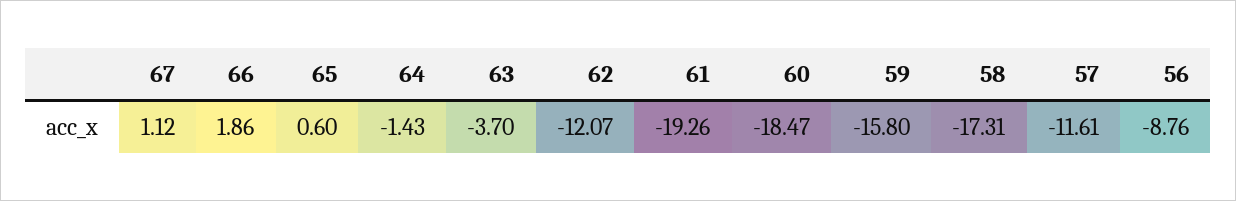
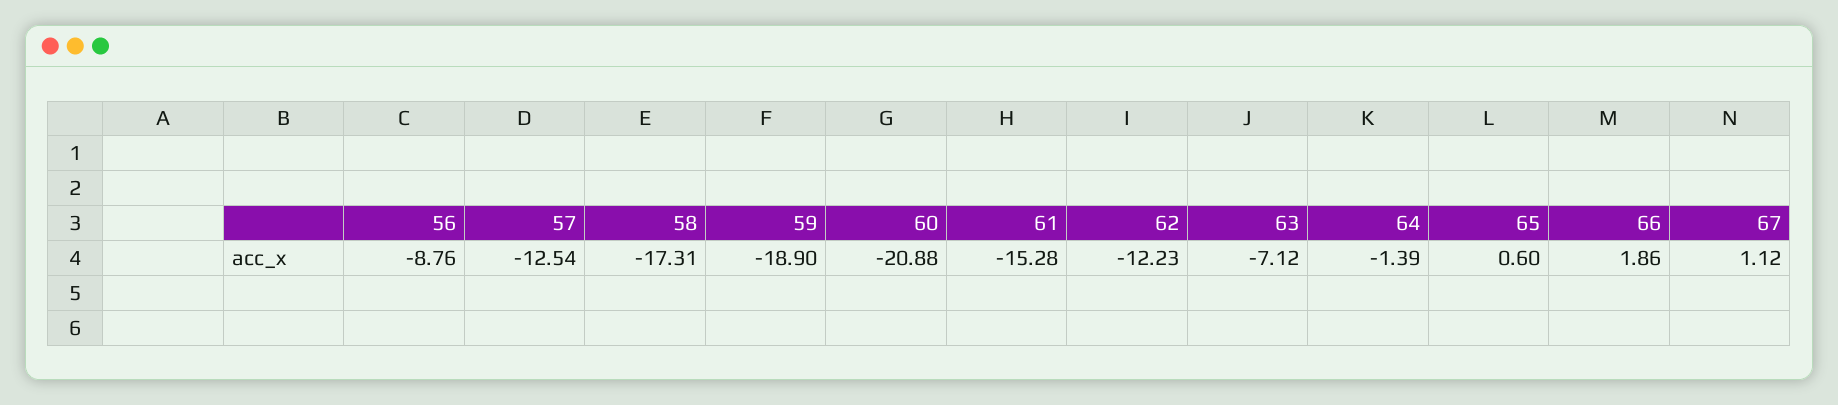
  {
    "67": 1.12,
    "66": 1.86,
    "65": 0.6,
-   "64": -1.43,
+   "64": -1.39,
-   "63": -3.7,
+   "63": -7.12,
-   "62": -12.07,
+   "62": -12.23,
-   "61": -19.26,
+   "61": -15.28,
-   "60": -18.47,
+   "60": -20.88,
-   "59": -15.8,
+   "59": -18.9,
    "58": -17.31,
-   "57": -11.61,
+   "57": -12.54,
    "56": -8.76
  }

